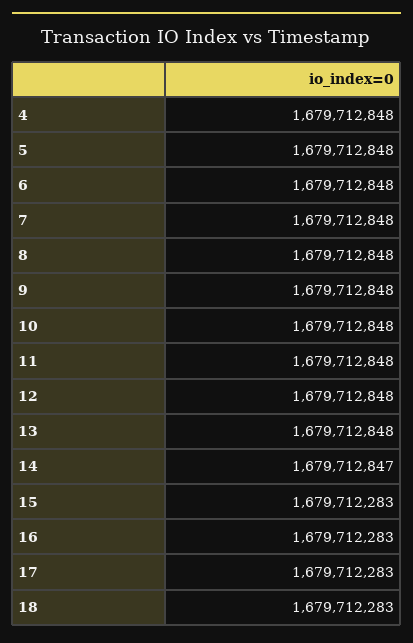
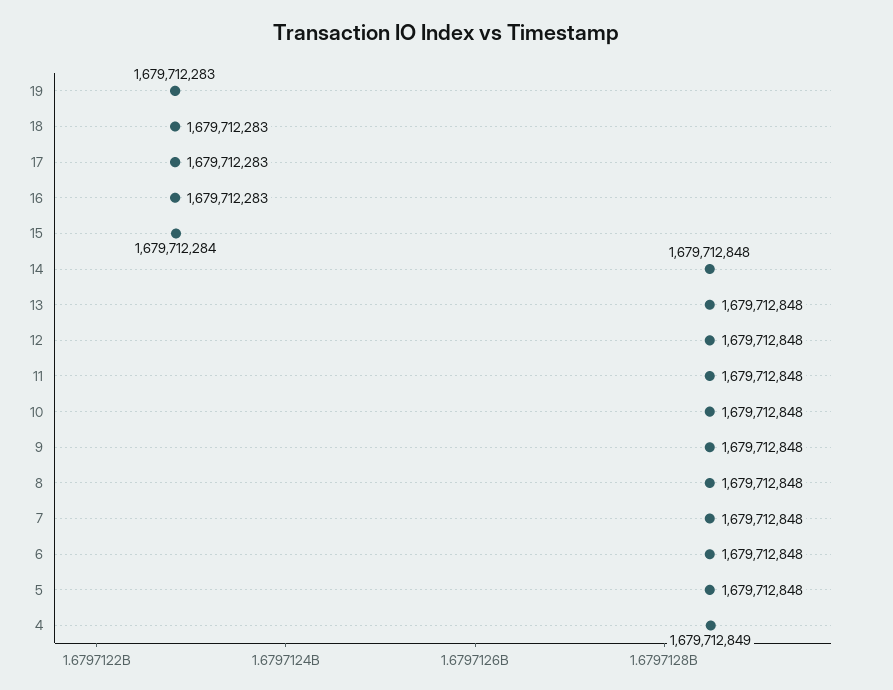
  {
-   "4": 1679712848,
+   "4": 1679712849,
    "5": 1679712848,
    "6": 1679712848,
    "7": 1679712848,
    "8": 1679712848,
    "9": 1679712848,
    "10": 1679712848,
    "11": 1679712848,
    "12": 1679712848,
    "13": 1679712848,
-   "14": 1679712847,
+   "14": 1679712848,
-   "15": 1679712283,
+   "15": 1679712284,
    "16": 1679712283,
    "17": 1679712283,
-   "18": 1679712283
+   "18": 1679712283,
+   "19": 1679712283
  }

